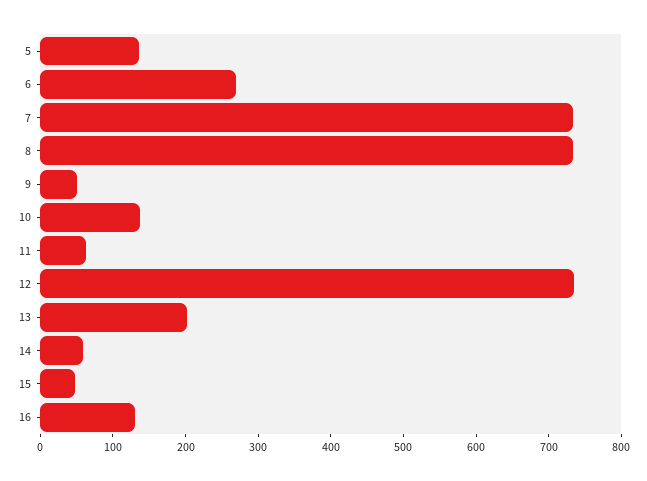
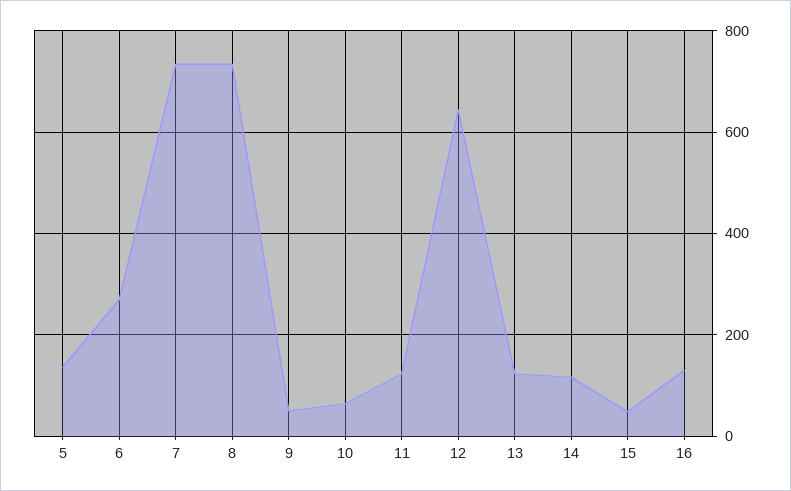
  {
    "5": 140,
    "6": 260,
    "7": 740,
    "8": 740,
    "9": 60,
-   "10": 140,
+   "10": 60,
-   "11": 60,
+   "11": 120,
-   "12": 740,
+   "12": 640,
-   "13": 200,
+   "13": 120,
-   "14": 60,
+   "14": 120,
    "15": 40,
    "16": 140
  }

